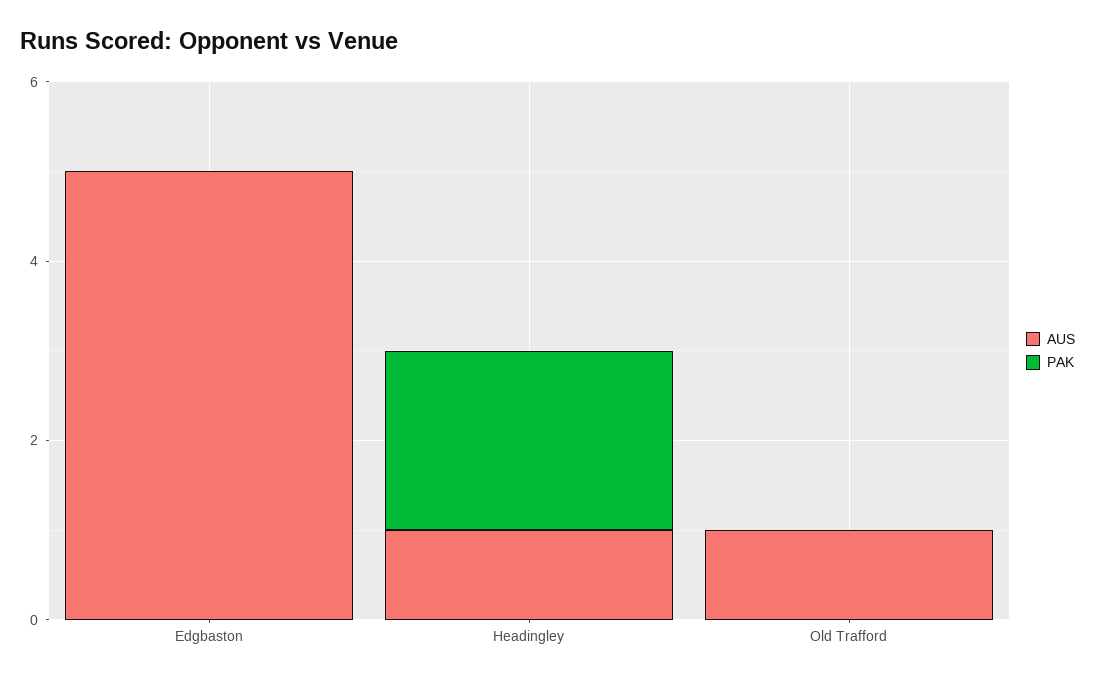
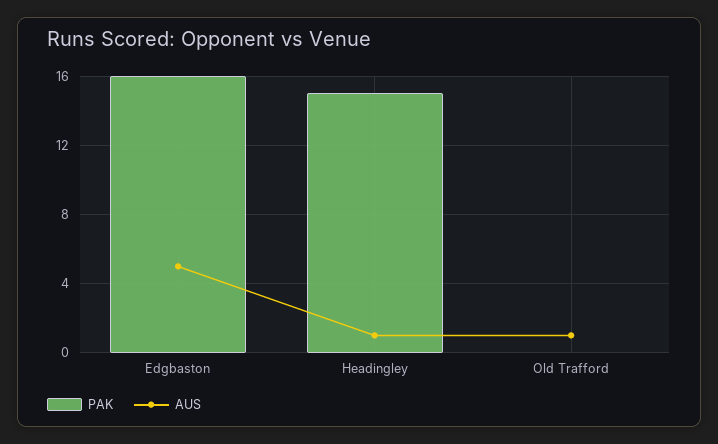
  {
    "AUS": {
      "Edgbaston": 5,
      "Headingley": 1,
      "Old Trafford": 1
    },
    "PAK": {
-     "Edgbaston": 0,
+     "Edgbaston": 16,
-     "Headingley": 2,
+     "Headingley": 15,
      "Old Trafford": 0
    }
  }

